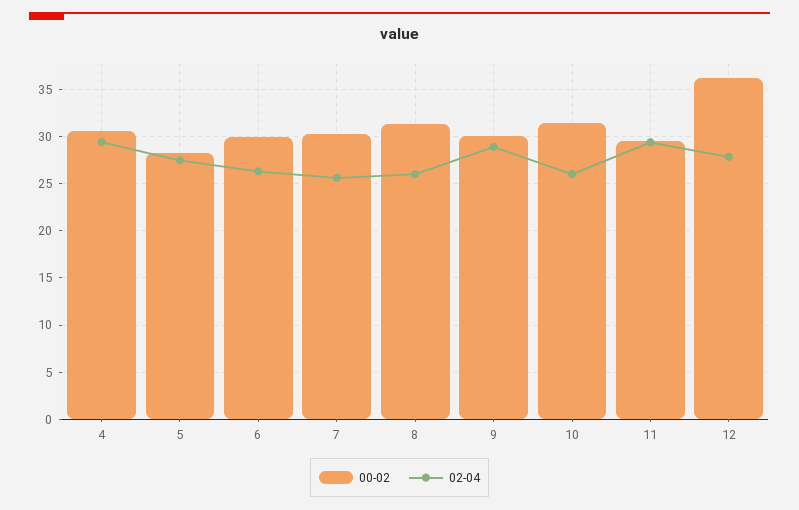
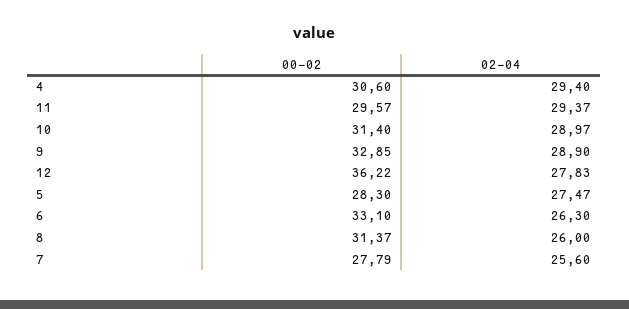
  {
    "00-02": {
      "4": 30.6,
      "5": 28.3,
-     "6": 30,
+     "6": 33.1,
-     "7": 30,
+     "7": 27.79,
      "8": 31.37,
-     "9": 30,
+     "9": 32.85,
      "10": 31.4,
      "11": 29.57,
      "12": 36.22
    },
    "02-04": {
      "4": 29.4,
      "5": 27.47,
      "6": 26.3,
      "7": 25.6,
      "8": 26,
      "9": 28.9,
-     "10": 26,
+     "10": 28.97,
      "11": 29.37,
      "12": 27.83
    }
  }

